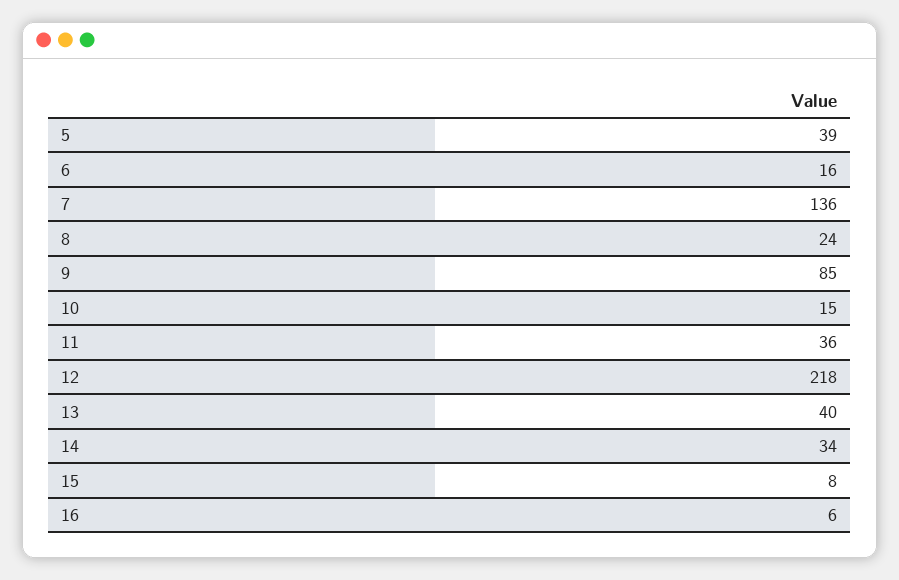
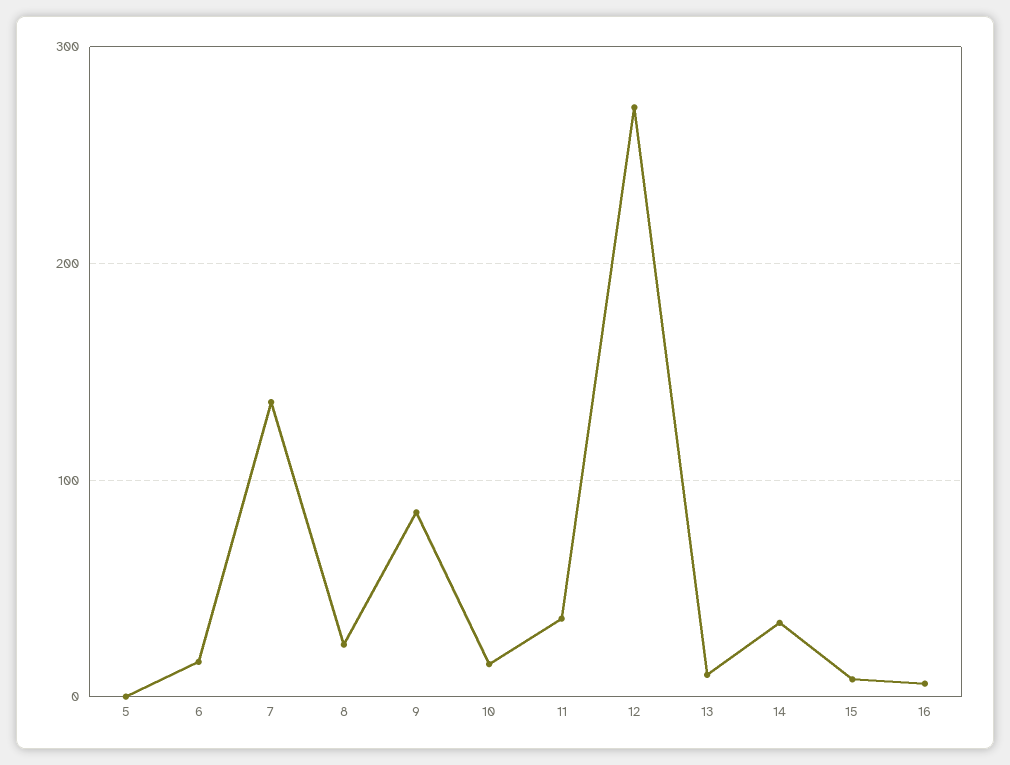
  {
-   "5": 39,
+   "5": 0,
    "6": 16,
    "7": 136,
    "8": 24,
    "9": 85,
    "10": 15,
    "11": 36,
-   "12": 218,
+   "12": 270,
-   "13": 40,
+   "13": 10,
    "14": 34,
    "15": 8,
    "16": 6
  }

